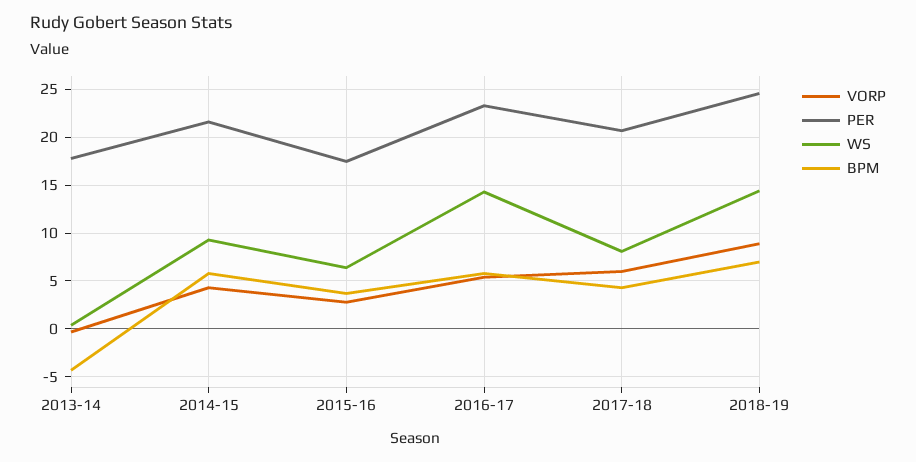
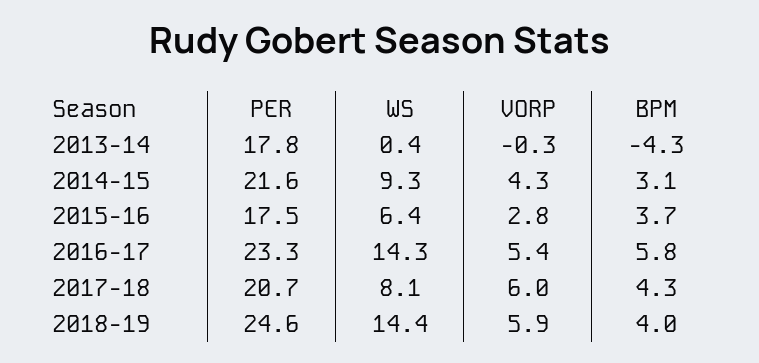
  {
    "VORP": {
      "2013-14": -0.3,
      "2014-15": 4.3,
      "2015-16": 2.8,
      "2016-17": 5.4,
      "2017-18": 6,
-     "2018-19": 9
+     "2018-19": 5.9
    },
    "PER": {
      "2013-14": 17.8,
      "2014-15": 21.6,
      "2015-16": 17.5,
      "2016-17": 23.3,
      "2017-18": 20.7,
      "2018-19": 24.6
    },
    "WS": {
      "2013-14": 0.4,
      "2014-15": 9.3,
      "2015-16": 6.4,
      "2016-17": 14.3,
      "2017-18": 8.1,
      "2018-19": 14.4
    },
    "BPM": {
      "2013-14": -4.3,
-     "2014-15": 6,
+     "2014-15": 3.1,
      "2015-16": 3.7,
      "2016-17": 5.8,
      "2017-18": 4.3,
-     "2018-19": 7
+     "2018-19": 4
    }
  }

